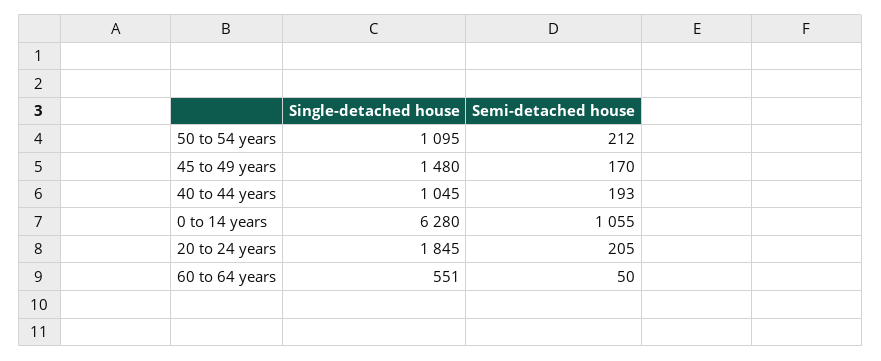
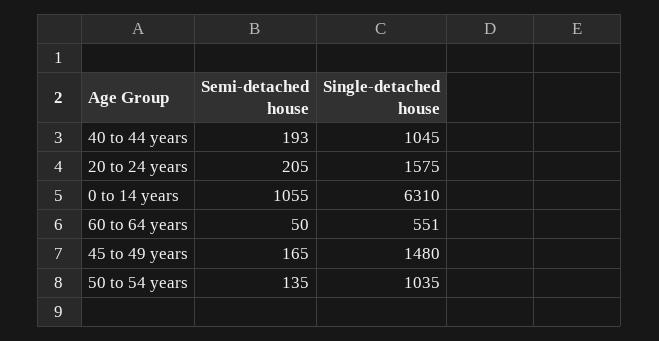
  {
    "Single-detached house": {
-     "50 to 54 years": 1095,
+     "50 to 54 years": 1035,
      "45 to 49 years": 1480,
      "40 to 44 years": 1045,
-     "0 to 14 years": 6280,
+     "0 to 14 years": 6310,
-     "20 to 24 years": 1845,
+     "20 to 24 years": 1575,
      "60 to 64 years": 551
    },
    "Semi-detached house": {
-     "50 to 54 years": 212,
+     "50 to 54 years": 135,
-     "45 to 49 years": 170,
+     "45 to 49 years": 165,
      "40 to 44 years": 193,
      "0 to 14 years": 1055,
      "20 to 24 years": 205,
      "60 to 64 years": 50
    }
  }

